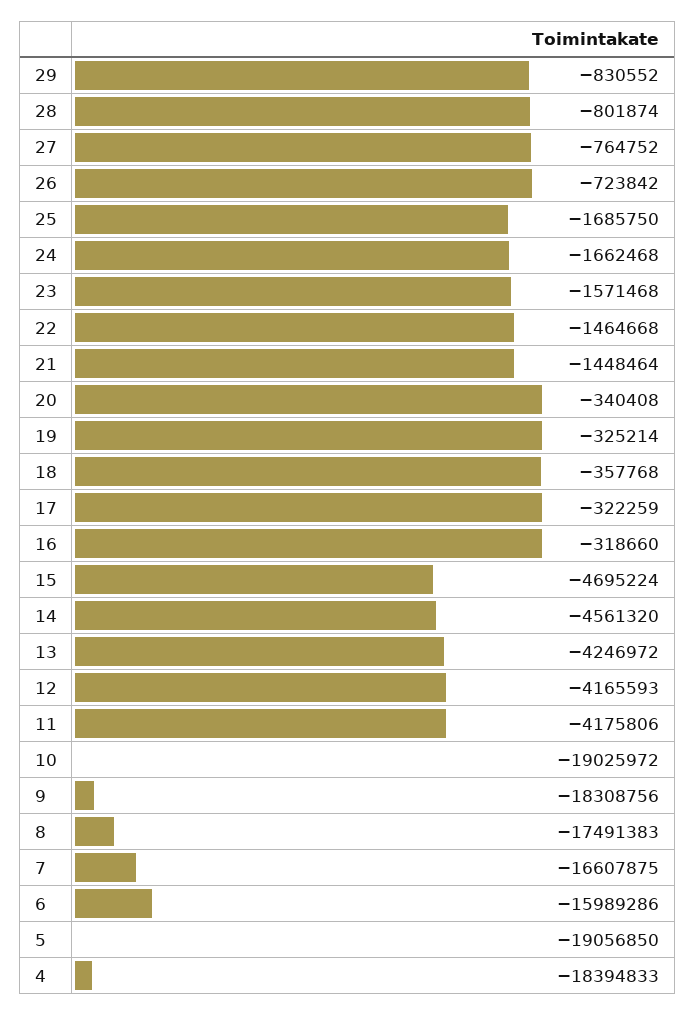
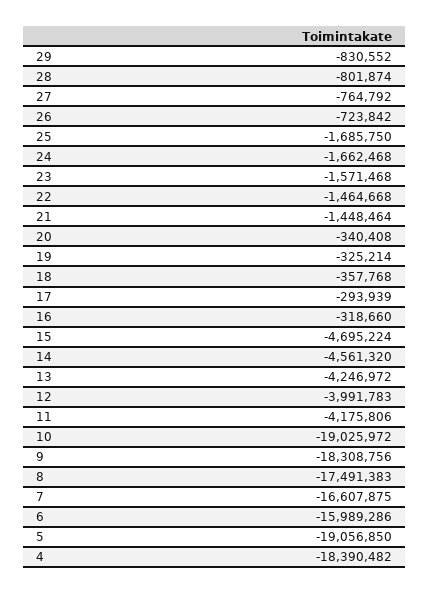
  {
    "29": -830552,
    "28": -801874,
-   "27": -764752,
+   "27": -764792,
    "26": -723842,
    "25": -1685750,
    "24": -1662468,
    "23": -1571468,
    "22": -1464668,
    "21": -1448464,
    "20": -340408,
    "19": -325214,
    "18": -357768,
-   "17": -322259,
+   "17": -293939,
    "16": -318660,
    "15": -4695224,
    "14": -4561320,
    "13": -4246972,
-   "12": -4165593,
+   "12": -3991783,
    "11": -4175806,
    "10": -19025972,
    "9": -18308756,
    "8": -17491383,
    "7": -16607875,
    "6": -15989286,
    "5": -19056850,
-   "4": -18394833
+   "4": -18390482
  }

